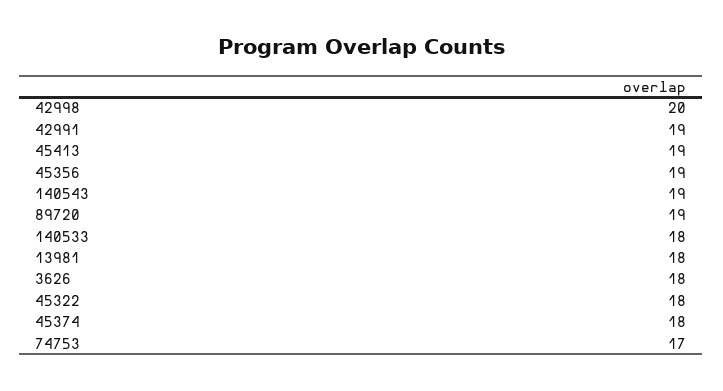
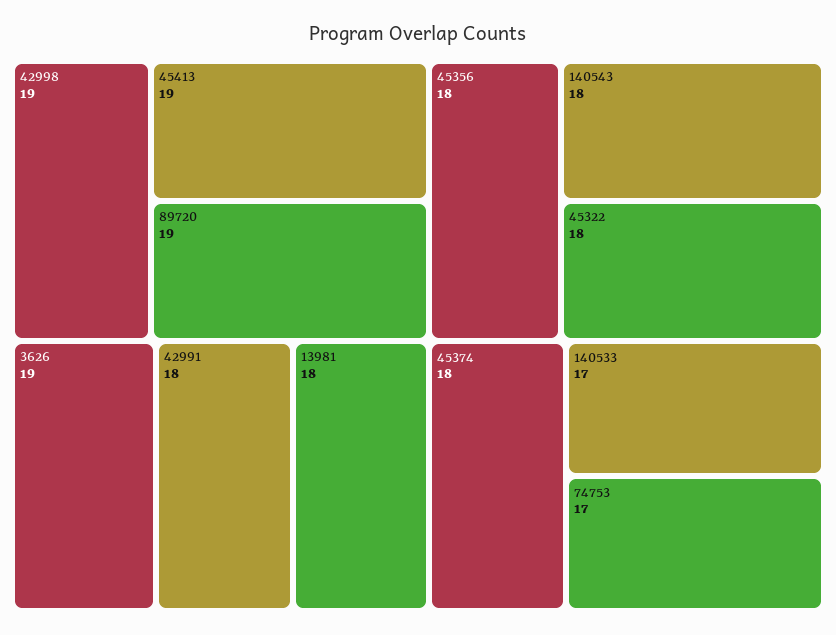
  {
-   "42998": 20,
+   "42998": 19,
-   "42991": 19,
+   "42991": 18,
    "45413": 19,
-   "45356": 19,
+   "45356": 18,
-   "140543": 19,
+   "140543": 18,
    "89720": 19,
-   "140533": 18,
+   "140533": 17,
    "13981": 18,
-   "3626": 18,
+   "3626": 19,
    "45322": 18,
    "45374": 18,
    "74753": 17
  }

